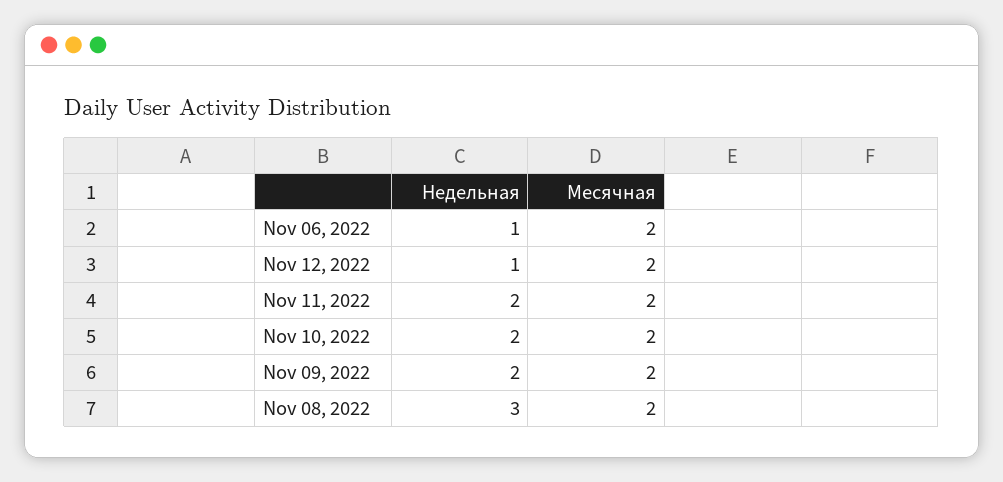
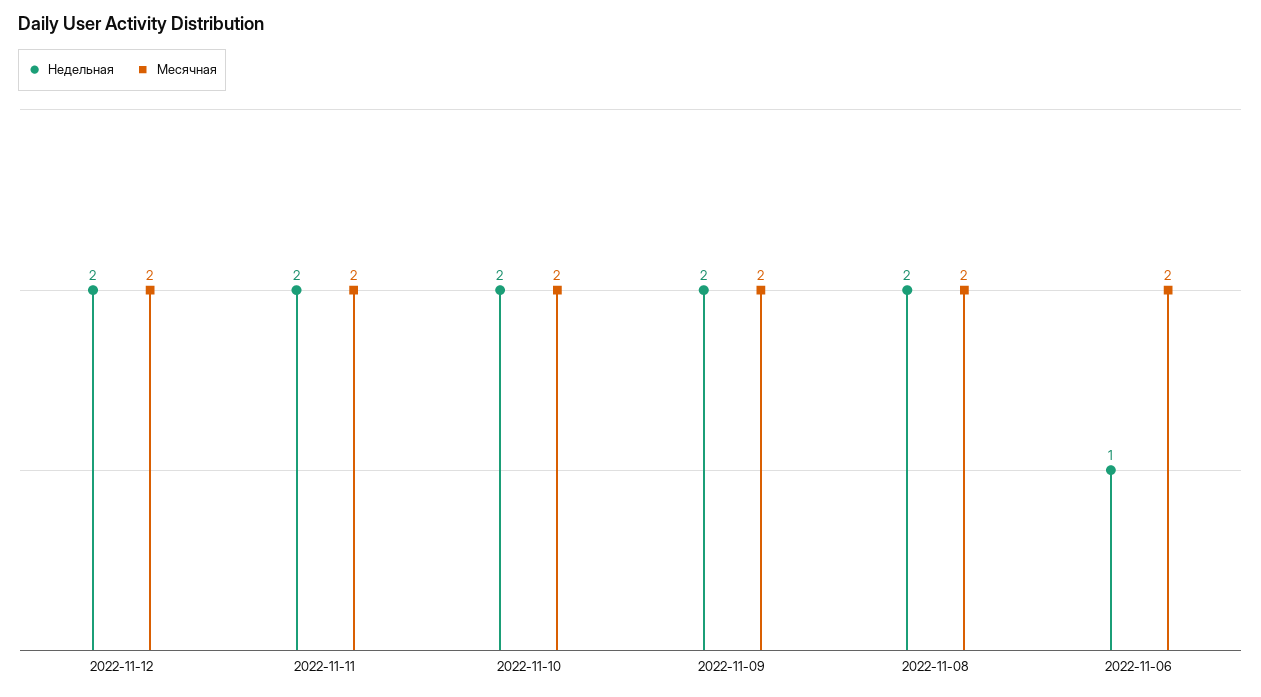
  {
    "Недельная": {
      "Nov 06, 2022": 1,
-     "Nov 12, 2022": 1,
+     "Nov 12, 2022": 2,
      "Nov 11, 2022": 2,
      "Nov 10, 2022": 2,
      "Nov 09, 2022": 2,
-     "Nov 08, 2022": 3
+     "Nov 08, 2022": 2
    },
    "Месячная": {
      "Nov 06, 2022": 2,
      "Nov 12, 2022": 2,
      "Nov 11, 2022": 2,
      "Nov 10, 2022": 2,
      "Nov 09, 2022": 2,
      "Nov 08, 2022": 2
    }
  }

